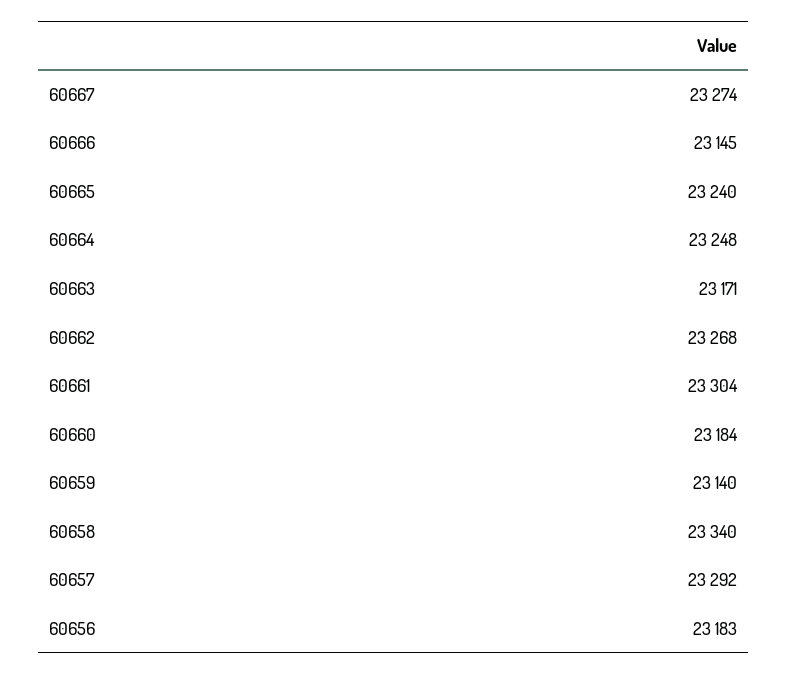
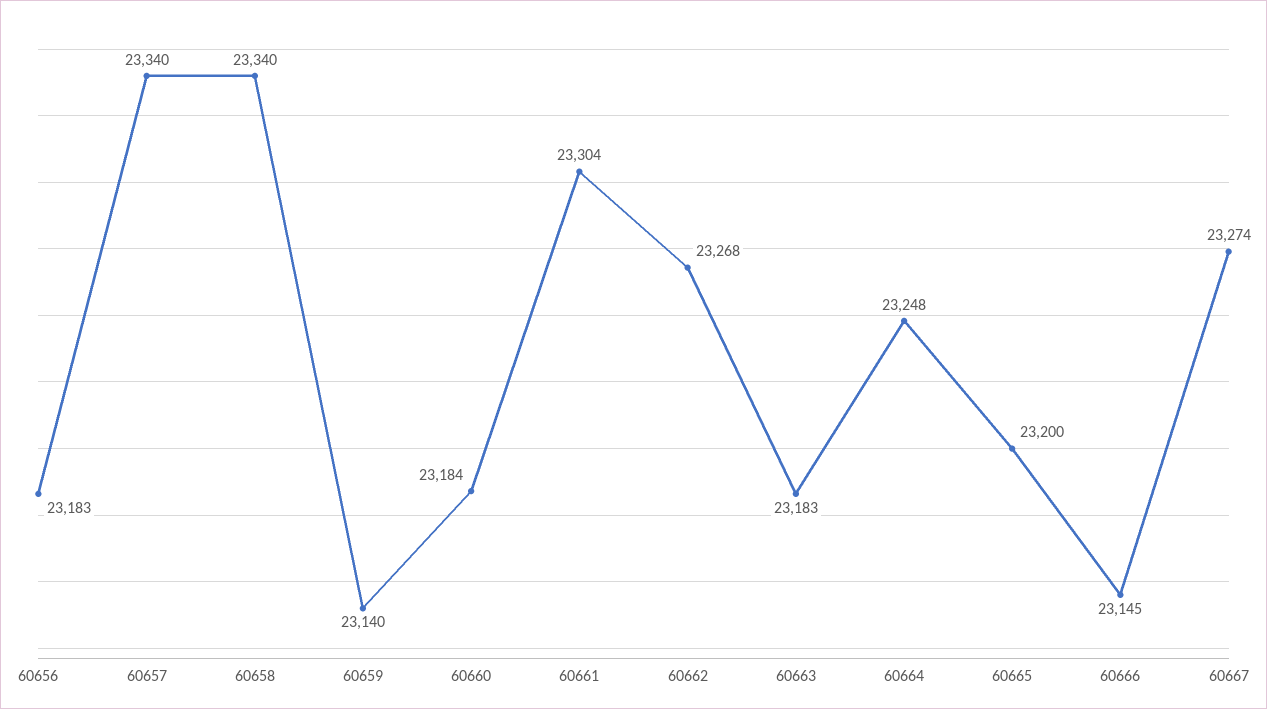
  {
    "60667": 23274,
    "60666": 23145,
-   "60665": 23240,
+   "60665": 23200,
    "60664": 23248,
-   "60663": 23171,
+   "60663": 23183,
    "60662": 23268,
    "60661": 23304,
    "60660": 23184,
    "60659": 23140,
    "60658": 23340,
-   "60657": 23292,
+   "60657": 23340,
    "60656": 23183
  }

